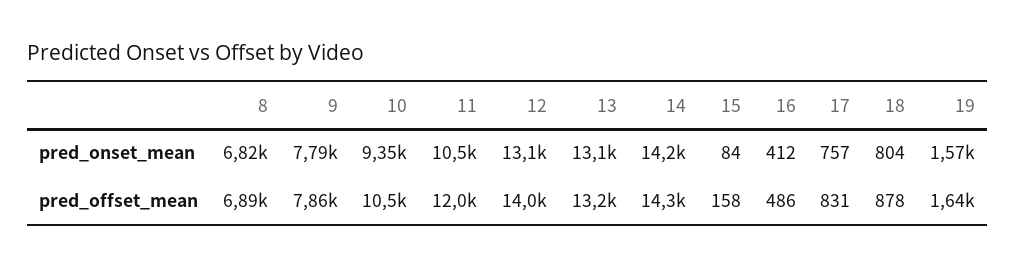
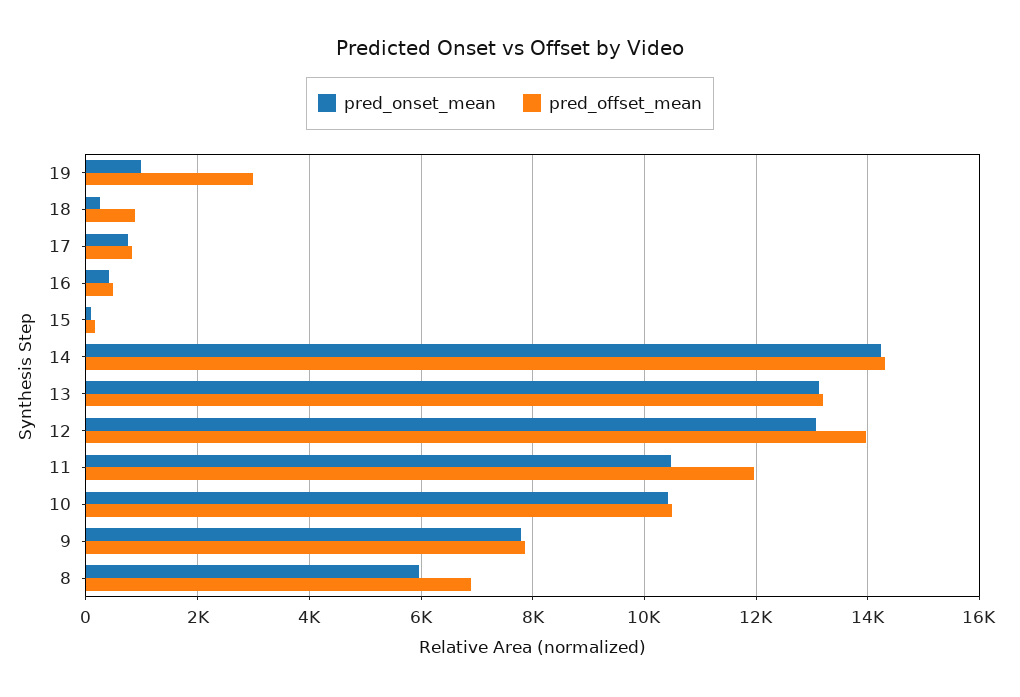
  {
    "pred_onset_mean": {
-     "8": 6820,
+     "8": 6000,
      "9": 7790,
-     "10": 9350,
+     "10": 10400,
      "11": 10500,
      "12": 13100,
      "13": 13100,
      "14": 14200,
      "15": 84,
      "16": 412,
      "17": 757,
-     "18": 804,
+     "18": 200,
-     "19": 1570
+     "19": 1000
    },
    "pred_offset_mean": {
      "8": 6890,
      "9": 7860,
      "10": 10500,
      "11": 12000,
      "12": 14000,
      "13": 13200,
      "14": 14300,
      "15": 158,
      "16": 486,
      "17": 831,
      "18": 878,
-     "19": 1640
+     "19": 3000
    }
  }

